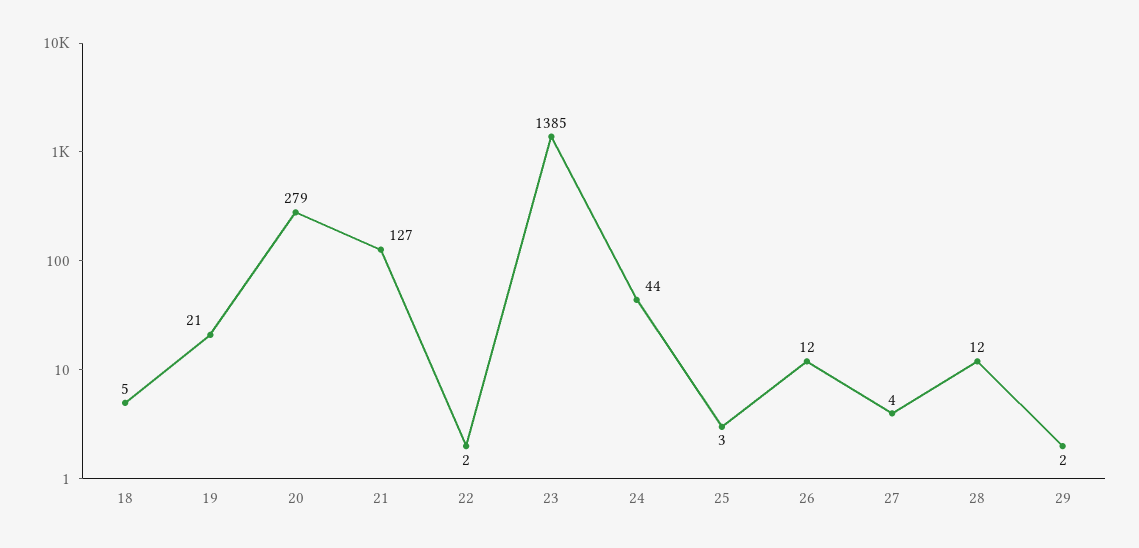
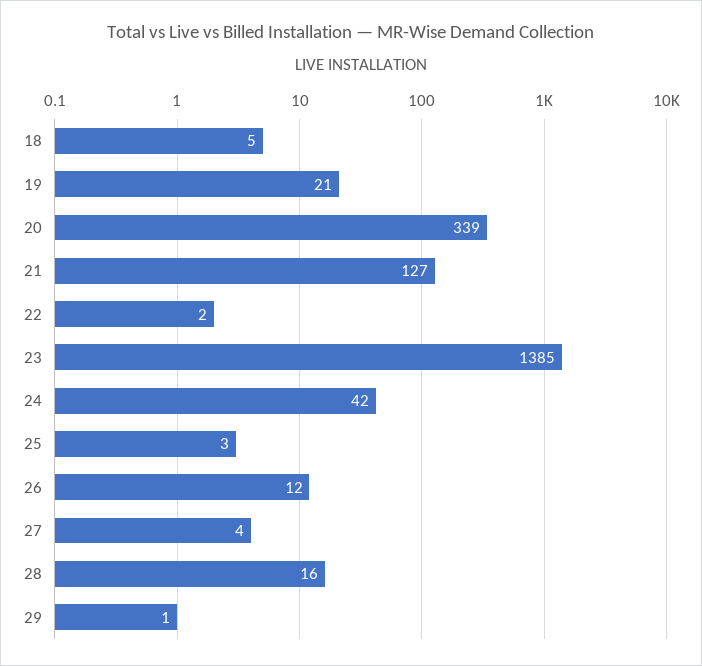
  {
    "18": 5,
    "19": 21,
-   "20": 279,
+   "20": 339,
    "21": 127,
    "22": 2,
    "23": 1385,
-   "24": 44,
+   "24": 42,
    "25": 3,
    "26": 12,
    "27": 4,
-   "28": 12,
+   "28": 16,
-   "29": 2
+   "29": 1
  }

